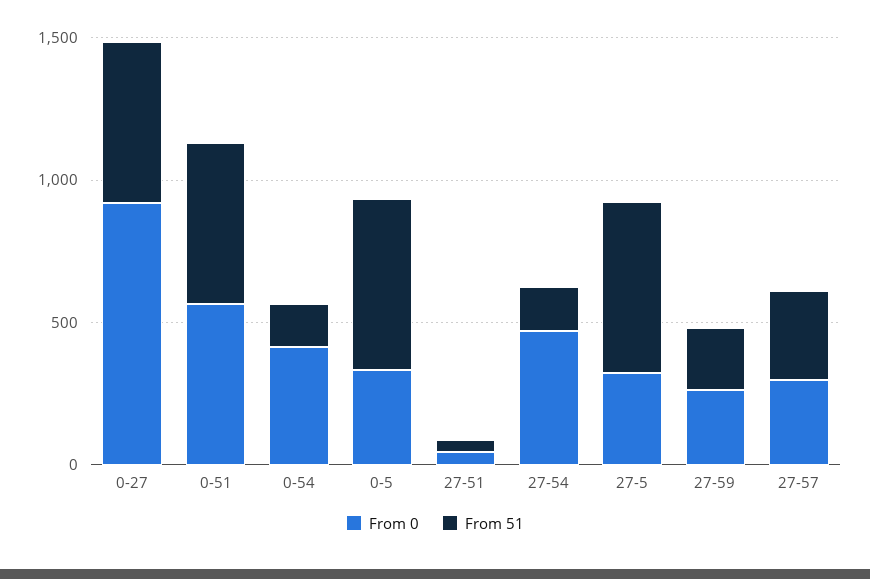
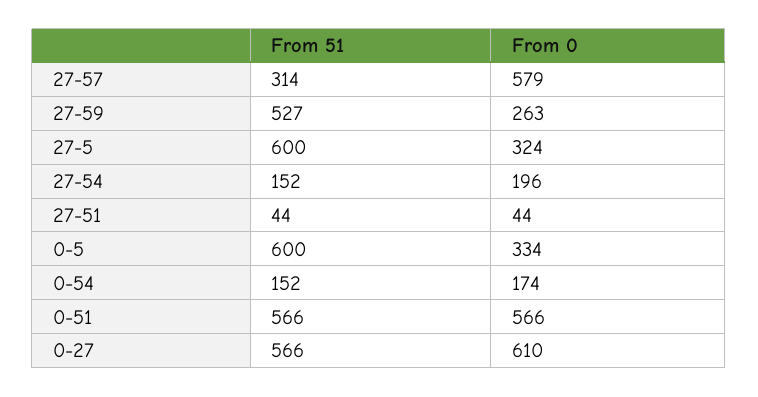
  {
    "From 0": {
-     "0-27": 900,
+     "0-27": 610,
      "0-51": 566,
-     "0-54": 400,
+     "0-54": 174,
      "0-5": 334,
      "27-51": 44,
-     "27-54": 500,
+     "27-54": 196,
      "27-5": 324,
      "27-59": 263,
-     "27-57": 300
+     "27-57": 579
    },
    "From 51": {
      "0-27": 566,
      "0-51": 566,
      "0-54": 152,
      "0-5": 600,
      "27-51": 44,
      "27-54": 152,
      "27-5": 600,
-     "27-59": 200,
+     "27-59": 527,
      "27-57": 314
    }
  }

